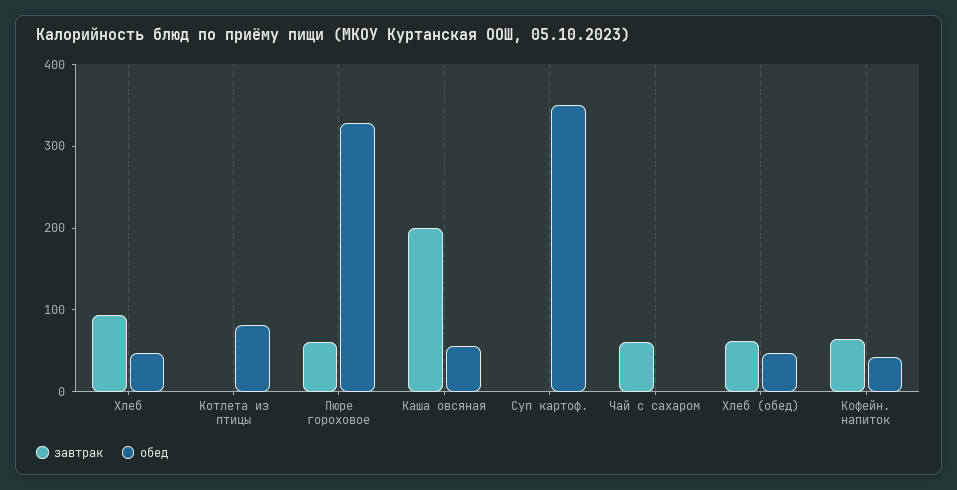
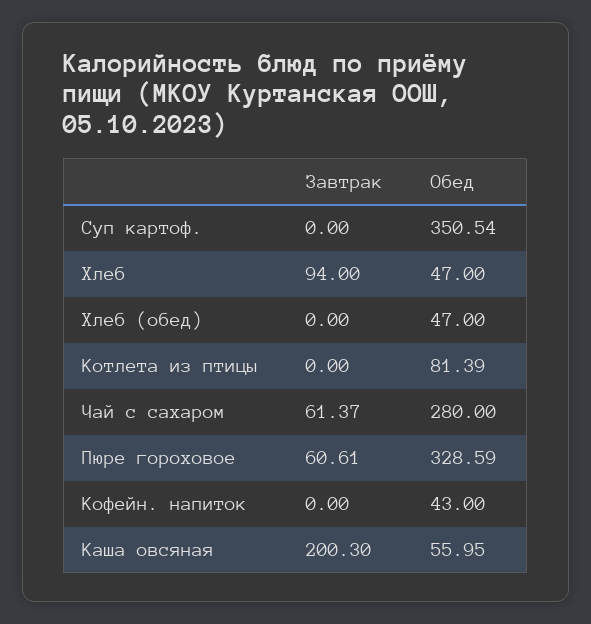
  {
    "завтрак": {
      "Хлеб": 94,
      "Котлета из птицы": 0,
      "Пюре гороховое": 60.61,
      "Каша овсяная": 200.3,
      "Суп картоф.": 0,
      "Чай с сахаром": 61.37,
-     "Хлеб (обед)": 60,
+     "Хлеб (обед)": 0,
-     "Кофейн. напиток": 60
+     "Кофейн. напиток": 0
    },
    "обед": {
      "Хлеб": 47,
      "Котлета из птицы": 81.39,
      "Пюре гороховое": 328.59,
      "Каша овсяная": 55.95,
      "Суп картоф.": 350.54,
-     "Чай с сахаром": 0,
+     "Чай с сахаром": 280,
      "Хлеб (обед)": 47,
      "Кофейн. напиток": 43
    }
  }

